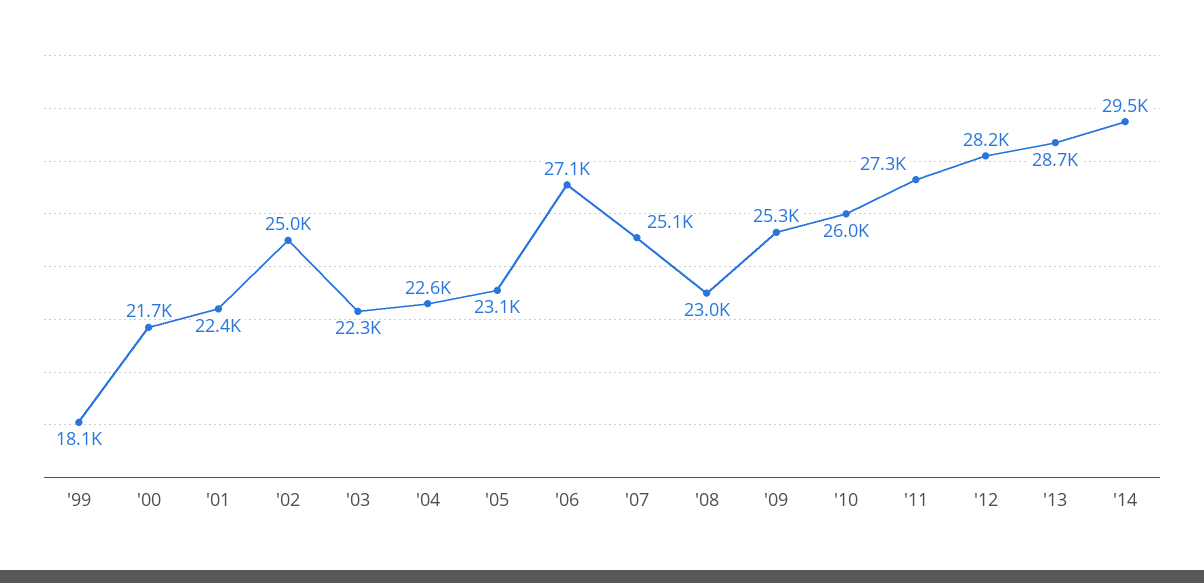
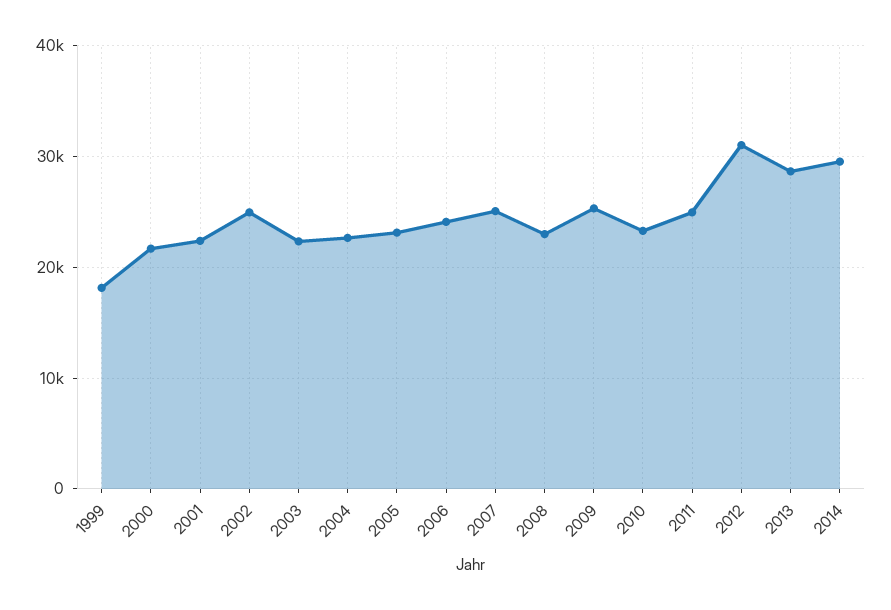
  {
    "'99": 18100,
    "'00": 21700,
    "'01": 22400,
    "'02": 25000,
    "'03": 22300,
    "'04": 22600,
    "'05": 23100,
-   "'06": 27100,
+   "'06": 24000,
    "'07": 25100,
    "'08": 23000,
    "'09": 25300,
-   "'10": 26000,
+   "'10": 23000,
-   "'11": 27300,
+   "'11": 25000,
-   "'12": 28200,
+   "'12": 31000,
    "'13": 28700,
    "'14": 29500
  }

